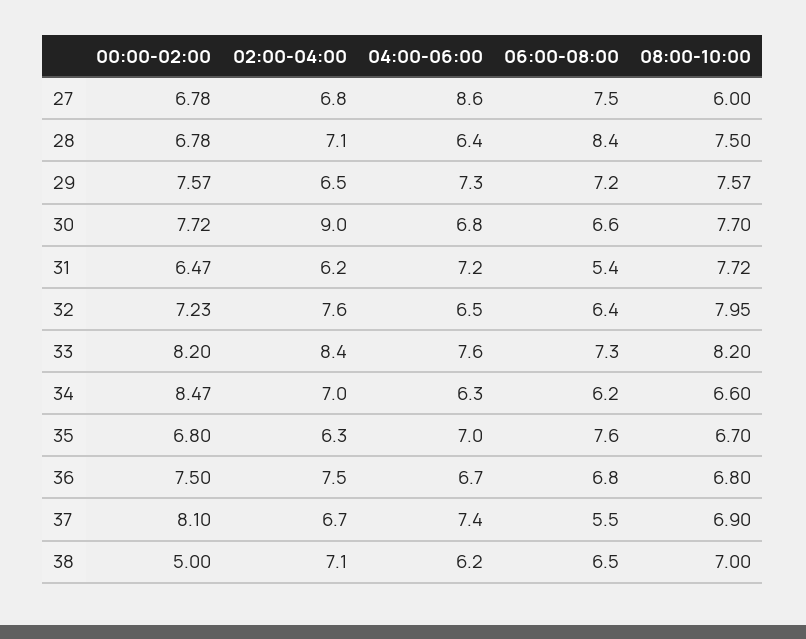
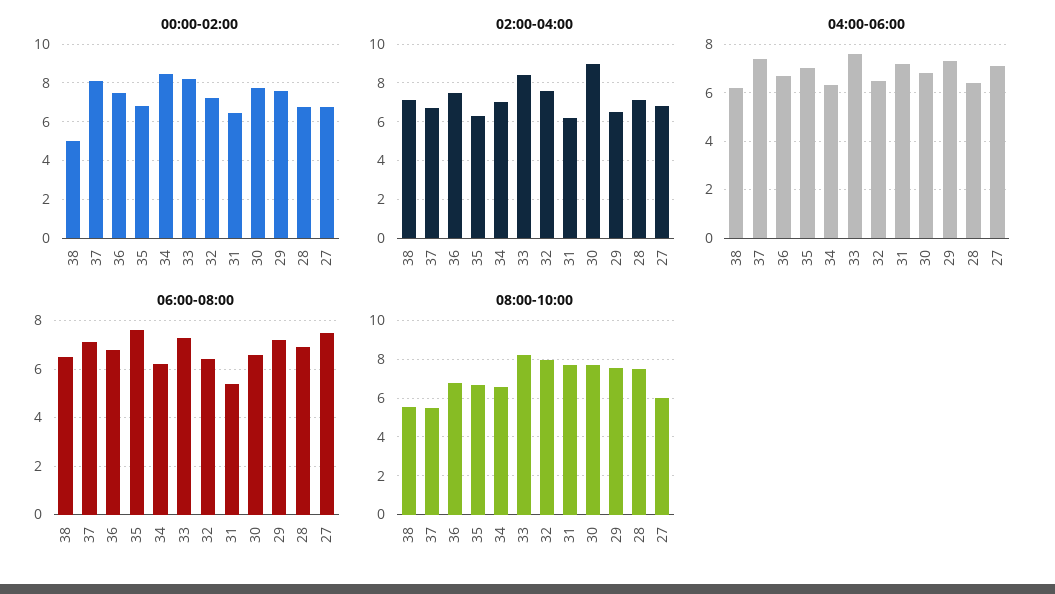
  {
    "00:00-02:00": {
      "27": 6.78,
      "28": 6.78,
      "29": 7.57,
      "30": 7.72,
      "31": 6.47,
      "32": 7.23,
      "33": 8.2,
      "34": 8.47,
      "35": 6.8,
      "36": 7.5,
      "37": 8.1,
      "38": 5
    },
    "02:00-04:00": {
      "27": 6.8,
      "28": 7.1,
      "29": 6.5,
      "30": 9,
      "31": 6.2,
      "32": 7.6,
      "33": 8.4,
      "34": 7,
      "35": 6.3,
      "36": 7.5,
      "37": 6.7,
      "38": 7.1
    },
    "04:00-06:00": {
-     "27": 8.6,
+     "27": 7,
      "28": 6.4,
      "29": 7.3,
      "30": 6.8,
      "31": 7.2,
      "32": 6.5,
      "33": 7.6,
      "34": 6.3,
      "35": 7,
      "36": 6.7,
      "37": 7.4,
      "38": 6.2
    },
    "06:00-08:00": {
      "27": 7.5,
-     "28": 8.4,
+     "28": 7,
      "29": 7.2,
      "30": 6.6,
      "31": 5.4,
      "32": 6.4,
      "33": 7.3,
      "34": 6.2,
      "35": 7.6,
      "36": 6.8,
-     "37": 5.5,
+     "37": 7,
      "38": 6.5
    },
    "08:00-10:00": {
      "27": 6,
      "28": 7.5,
      "29": 7.57,
      "30": 7.7,
      "31": 7.72,
      "32": 7.95,
      "33": 8.2,
      "34": 6.6,
      "35": 6.7,
      "36": 6.8,
-     "37": 6.9,
+     "37": 5.5,
-     "38": 7
+     "38": 5.5
    }
  }

